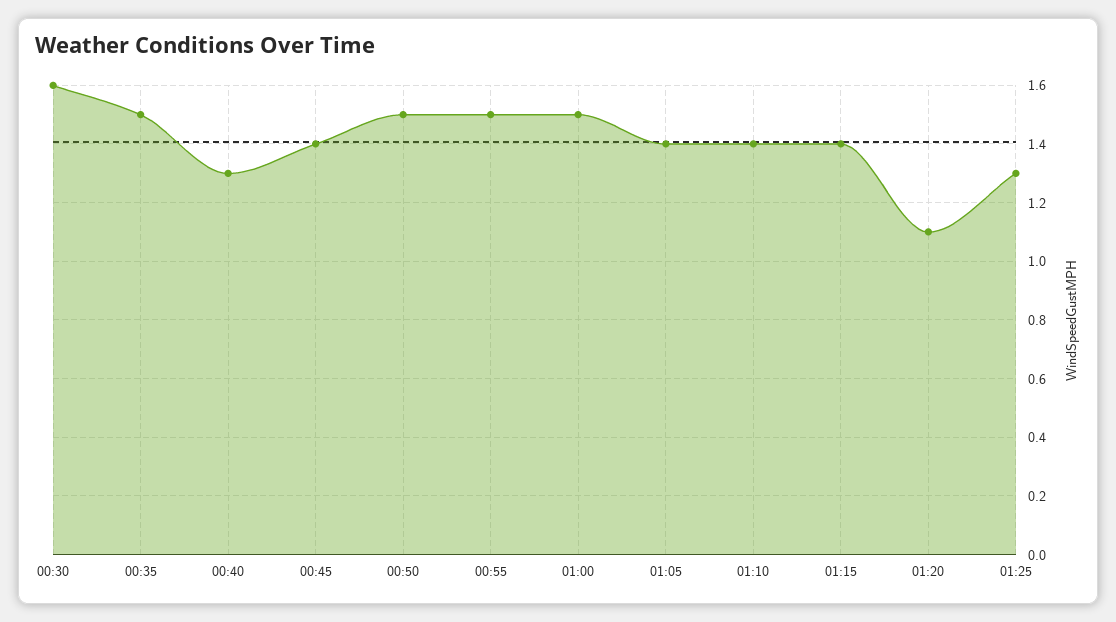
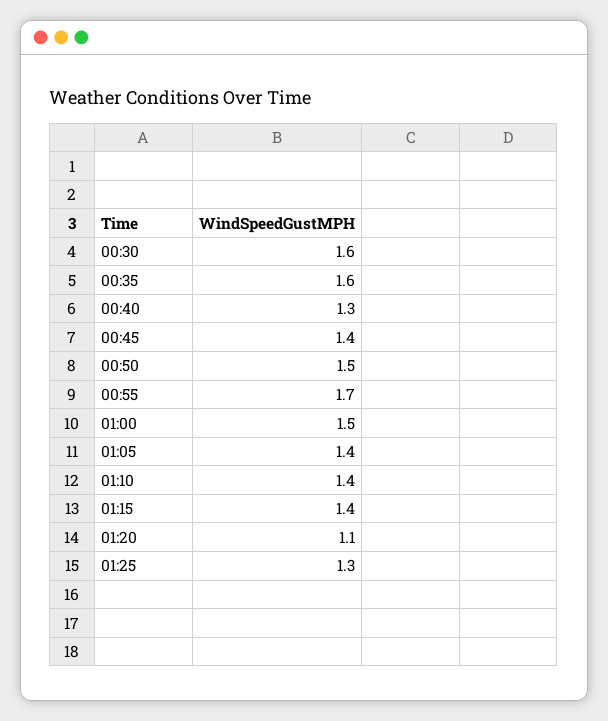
  {
    "00:30": 1.6,
-   "00:35": 1.5,
+   "00:35": 1.6,
    "00:40": 1.3,
    "00:45": 1.4,
    "00:50": 1.5,
-   "00:55": 1.5,
+   "00:55": 1.7,
    "01:00": 1.5,
    "01:05": 1.4,
    "01:10": 1.4,
    "01:15": 1.4,
    "01:20": 1.1,
    "01:25": 1.3
  }

